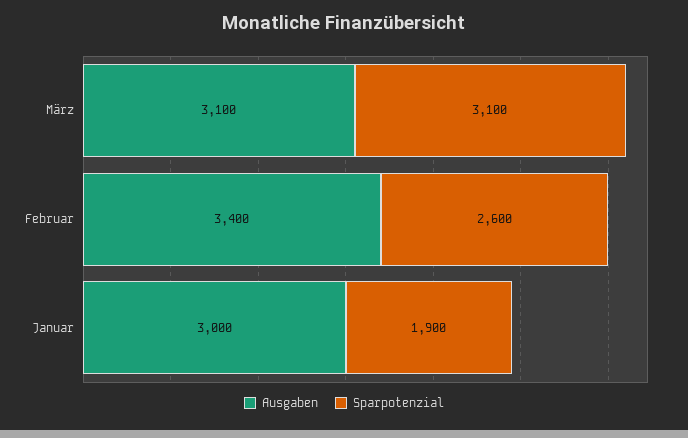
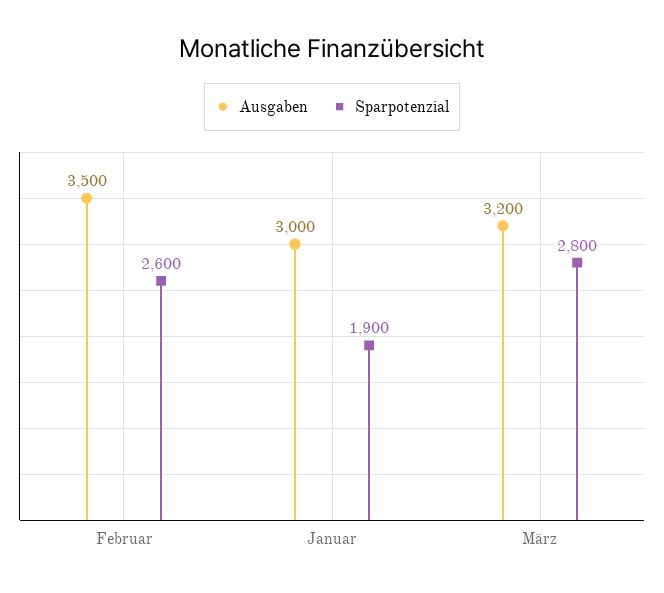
  {
    "Ausgaben": {
-     "März": 3100,
+     "März": 3200,
-     "Februar": 3400,
+     "Februar": 3500,
      "Januar": 3000
    },
    "Sparpotenzial": {
-     "März": 3100,
+     "März": 2800,
      "Februar": 2600,
      "Januar": 1900
    }
  }

